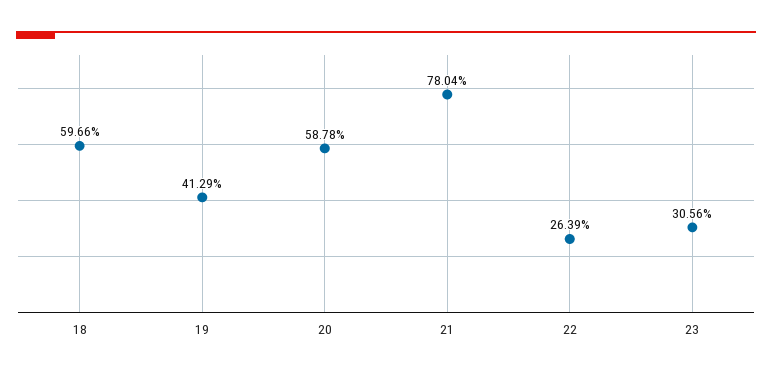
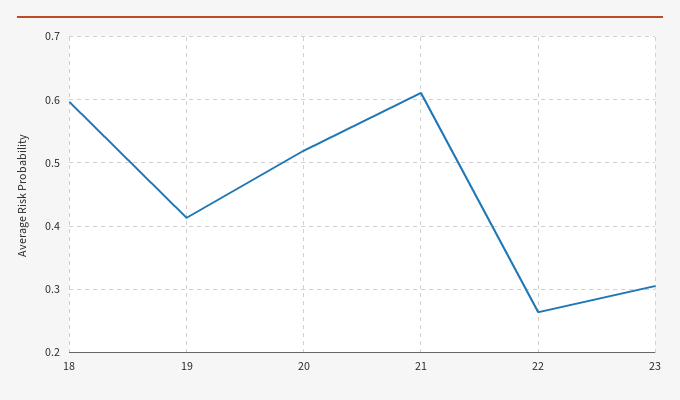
  {
    "18": 0.5966,
    "19": 0.4129,
-   "20": 0.5878,
+   "20": 0.52,
-   "21": 0.7804,
+   "21": 0.61,
    "22": 0.2639,
    "23": 0.3056
  }

